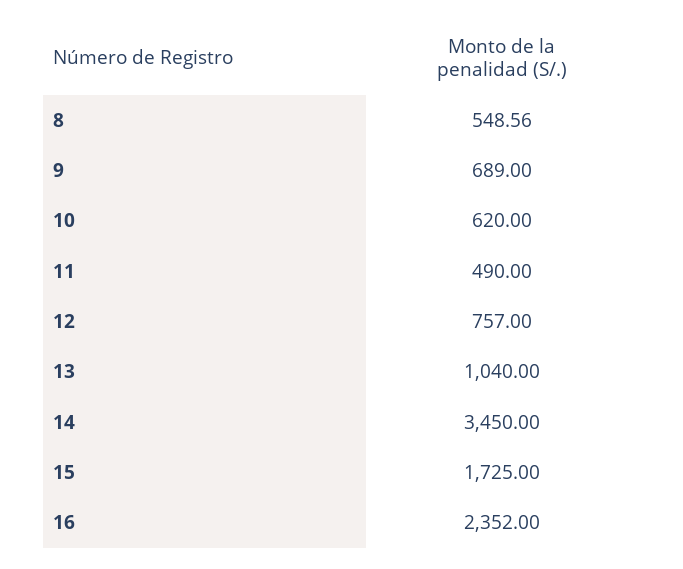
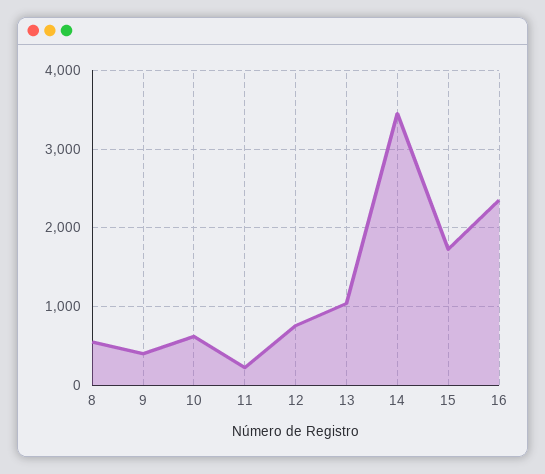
  {
    "8": 548.56,
-   "9": 689,
+   "9": 400,
    "10": 620,
-   "11": 490,
+   "11": 200,
    "12": 757,
    "13": 1040,
    "14": 3450,
    "15": 1725,
    "16": 2352
  }

